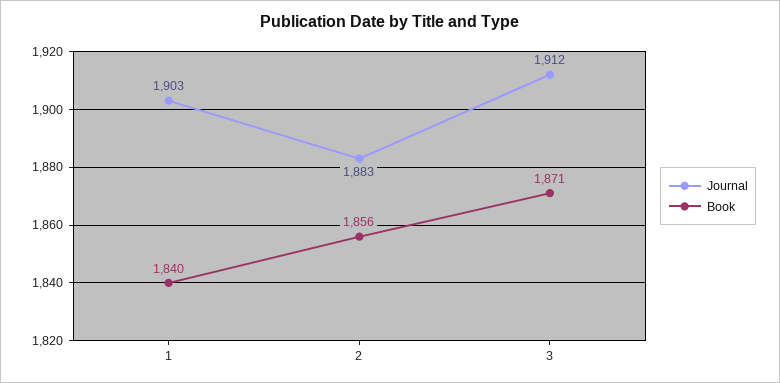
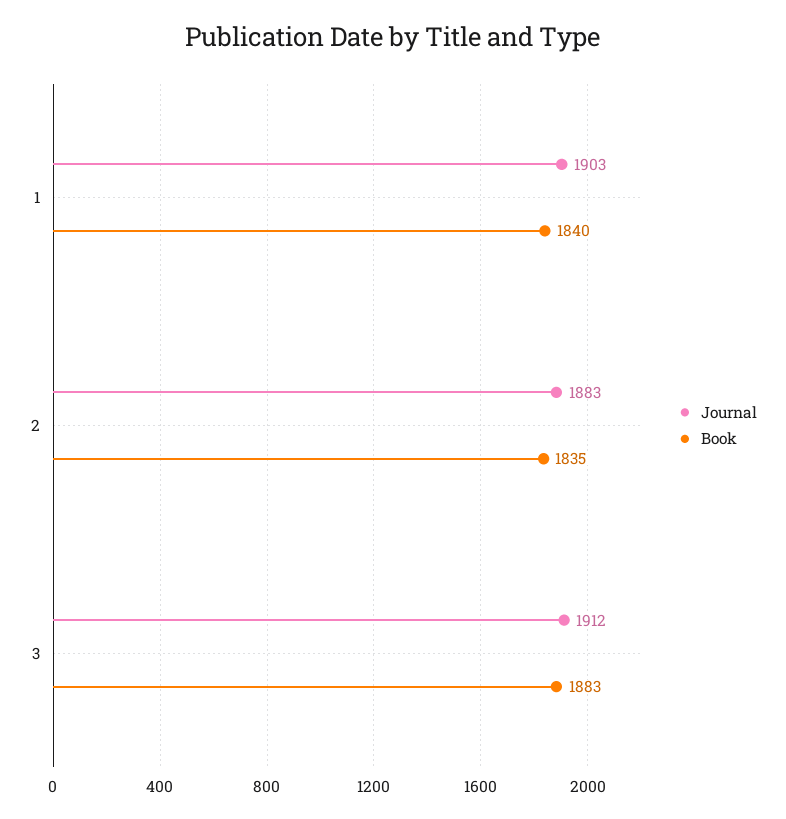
  {
    "Journal": {
      "1": 1903,
      "2": 1883,
      "3": 1912
    },
    "Book": {
      "1": 1840,
-     "2": 1856,
+     "2": 1835,
-     "3": 1871
+     "3": 1883
    }
  }

